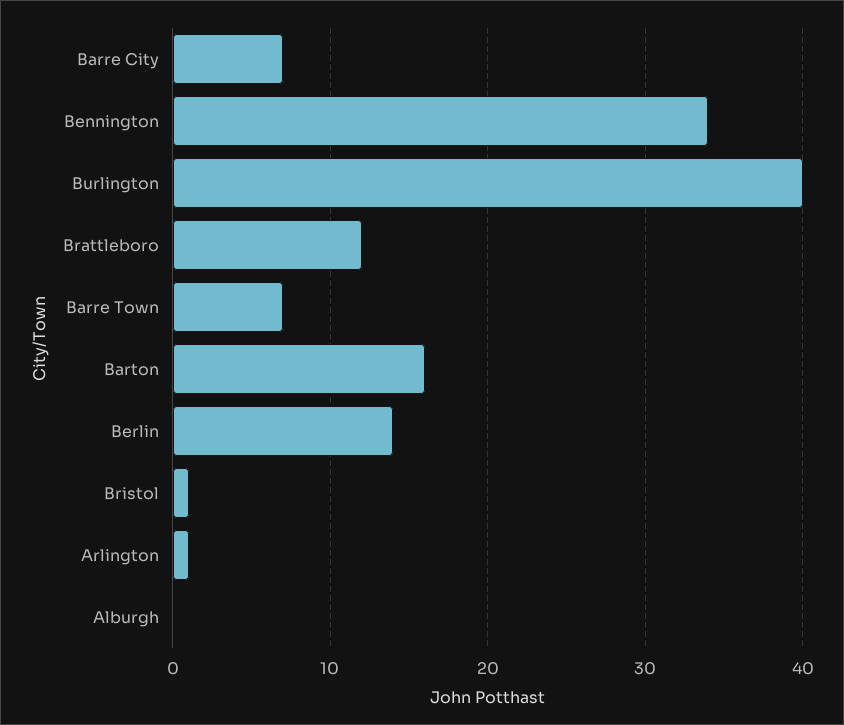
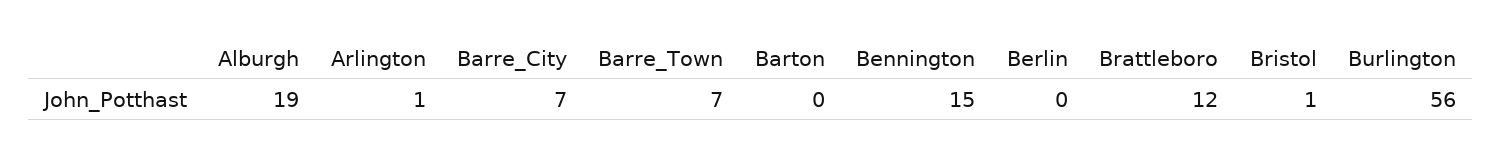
  {
    "Barre City": 7,
-   "Bennington": 34,
+   "Bennington": 15,
-   "Burlington": 40,
+   "Burlington": 56,
    "Brattleboro": 12,
    "Barre Town": 7,
-   "Barton": 16,
+   "Barton": 0,
-   "Berlin": 14,
+   "Berlin": 0,
    "Bristol": 1,
    "Arlington": 1,
-   "Alburgh": 0
+   "Alburgh": 19
  }

